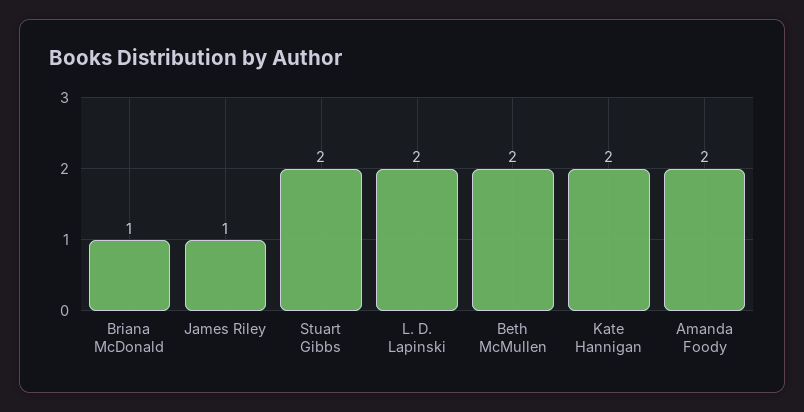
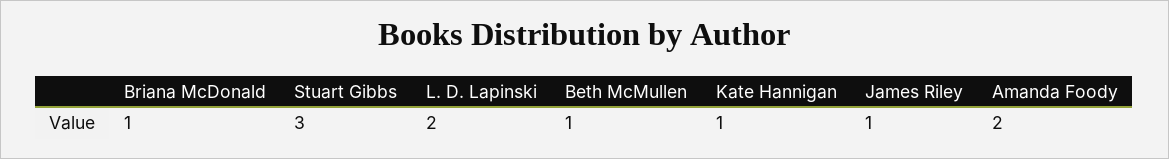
  {
    "Briana McDonald": 1,
    "James Riley": 1,
-   "Stuart Gibbs": 2,
+   "Stuart Gibbs": 3,
    "L. D. Lapinski": 2,
-   "Beth McMullen": 2,
+   "Beth McMullen": 1,
-   "Kate Hannigan": 2,
+   "Kate Hannigan": 1,
    "Amanda Foody": 2
  }

